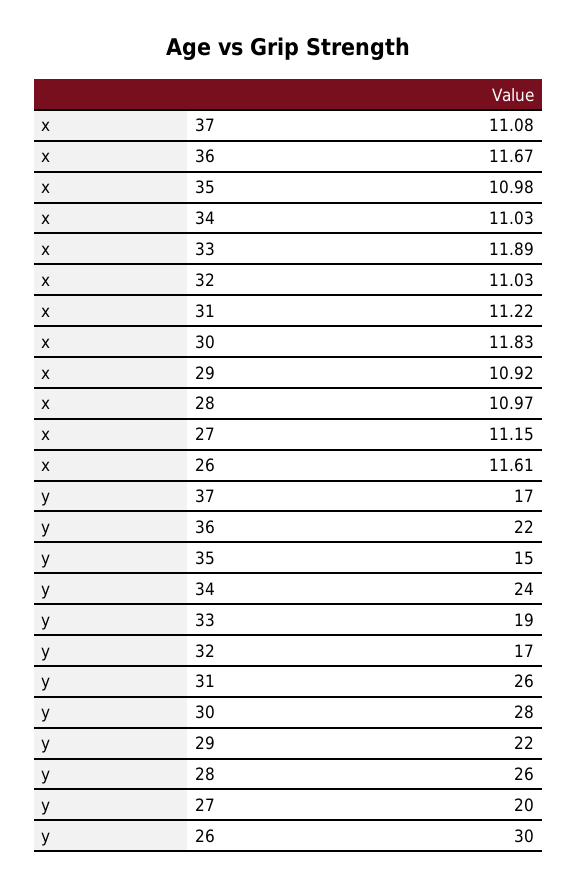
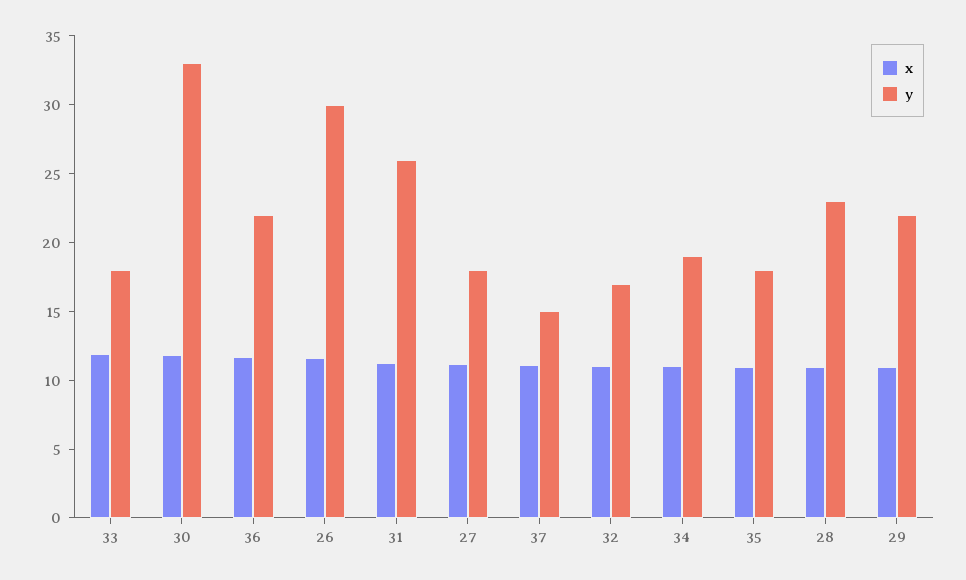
  {
    "x": {
      "37": 11.08,
      "36": 11.67,
      "35": 10.98,
      "34": 11.03,
      "33": 11.89,
      "32": 11.03,
      "31": 11.22,
      "30": 11.83,
      "29": 10.92,
      "28": 10.97,
      "27": 11.15,
      "26": 11.61
    },
    "y": {
-     "37": 17,
+     "37": 15,
      "36": 22,
-     "35": 15,
+     "35": 18,
-     "34": 24,
+     "34": 19,
-     "33": 19,
+     "33": 18,
      "32": 17,
      "31": 26,
-     "30": 28,
+     "30": 33,
      "29": 22,
-     "28": 26,
+     "28": 23,
-     "27": 20,
+     "27": 18,
      "26": 30
    }
  }

